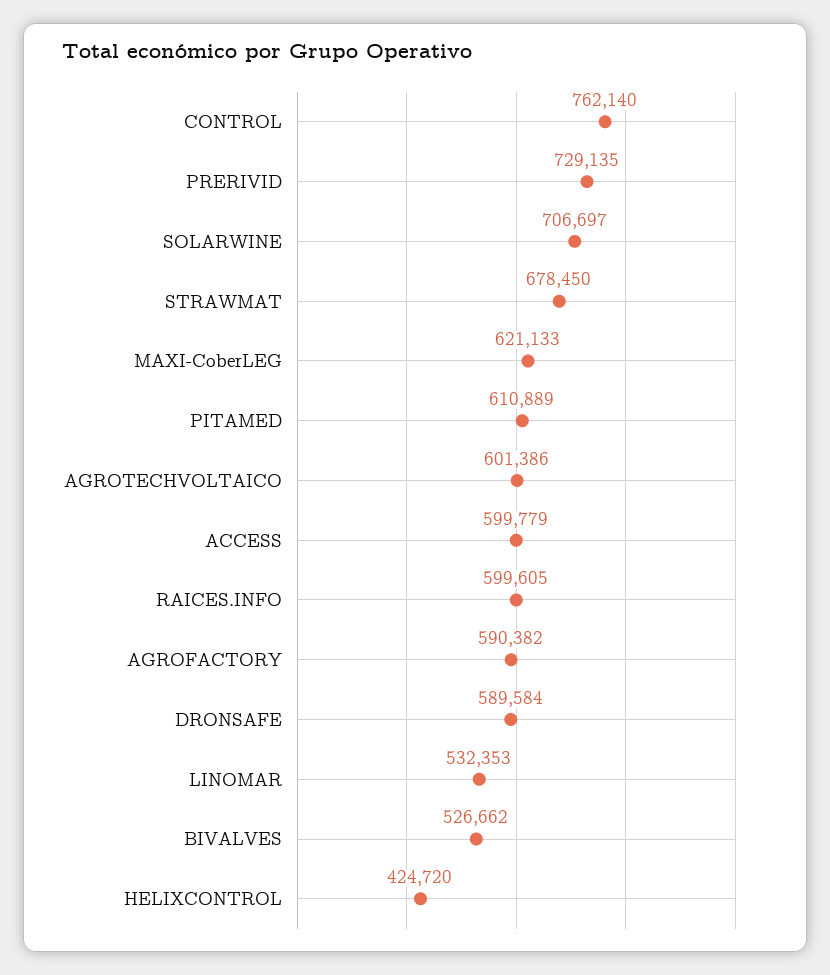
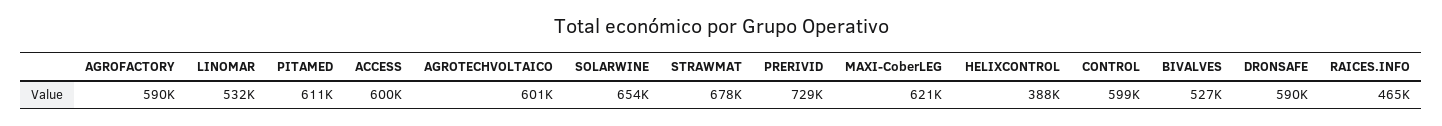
  {
-   "CONTROL": 762140,
+   "CONTROL": 599000,
    "PRERIVID": 729135,
-   "SOLARWINE": 706697,
+   "SOLARWINE": 654000,
    "STRAWMAT": 678450,
    "MAXI-CoberLEG": 621133,
    "PITAMED": 610889,
    "AGROTECHVOLTAICO": 601386,
    "ACCESS": 599779,
-   "RAICES.INFO": 599605,
+   "RAICES.INFO": 465000,
    "AGROFACTORY": 590382,
    "DRONSAFE": 589584,
    "LINOMAR": 532353,
    "BIVALVES": 526662,
-   "HELIXCONTROL": 424720
+   "HELIXCONTROL": 388000
  }

